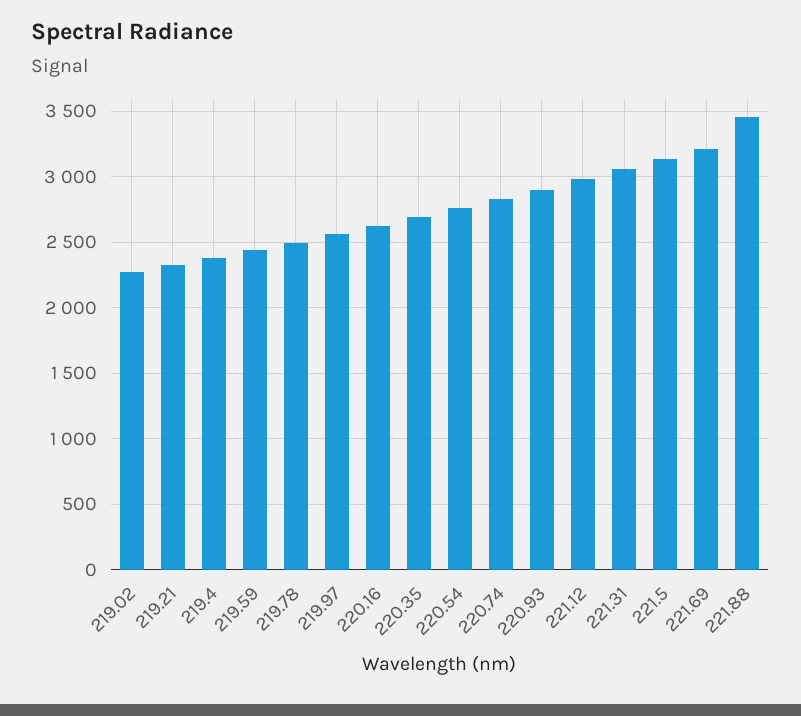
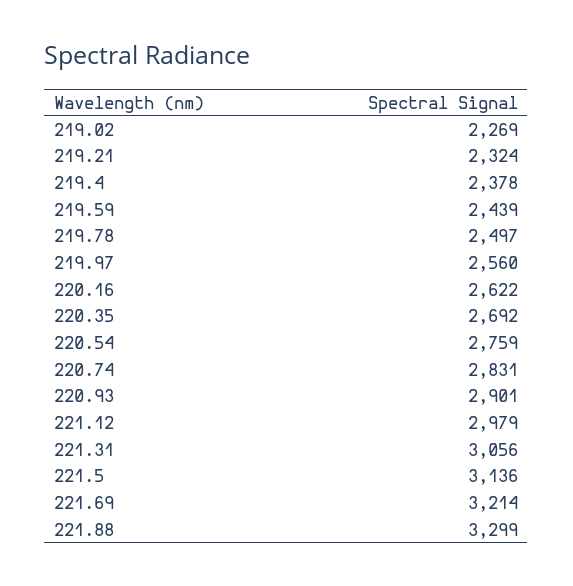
  {
    "219.02": 2269,
    "219.21": 2324,
    "219.4": 2378,
    "219.59": 2439,
    "219.78": 2497,
    "219.97": 2560,
    "220.16": 2622,
    "220.35": 2692,
    "220.54": 2759,
    "220.74": 2831,
    "220.93": 2901,
    "221.12": 2979,
    "221.31": 3056,
    "221.5": 3136,
    "221.69": 3214,
-   "221.88": 3450
+   "221.88": 3299
  }

